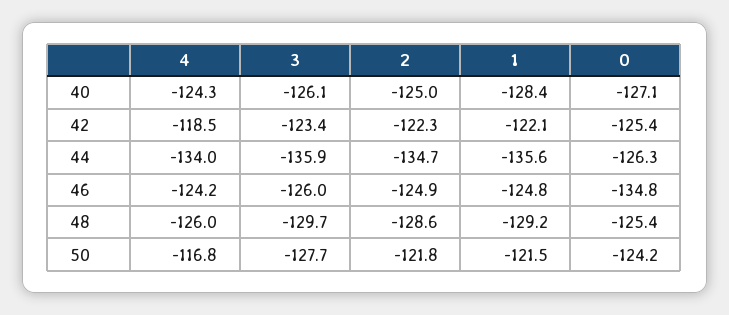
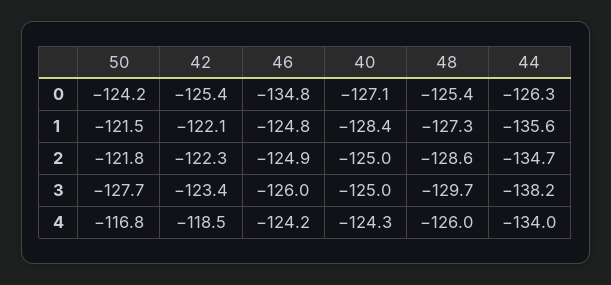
  {
    "4": {
      "40": -124.3,
      "42": -118.5,
      "44": -134,
      "46": -124.2,
      "48": -126,
      "50": -116.8
    },
    "3": {
-     "40": -126.1,
+     "40": -125,
      "42": -123.4,
-     "44": -135.9,
+     "44": -138.2,
      "46": -126,
      "48": -129.7,
      "50": -127.7
    },
    "2": {
      "40": -125,
      "42": -122.3,
      "44": -134.7,
      "46": -124.9,
      "48": -128.6,
      "50": -121.8
    },
    "1": {
      "40": -128.4,
      "42": -122.1,
      "44": -135.6,
      "46": -124.8,
-     "48": -129.2,
+     "48": -127.3,
      "50": -121.5
    },
    "0": {
      "40": -127.1,
      "42": -125.4,
      "44": -126.3,
      "46": -134.8,
      "48": -125.4,
      "50": -124.2
    }
  }

